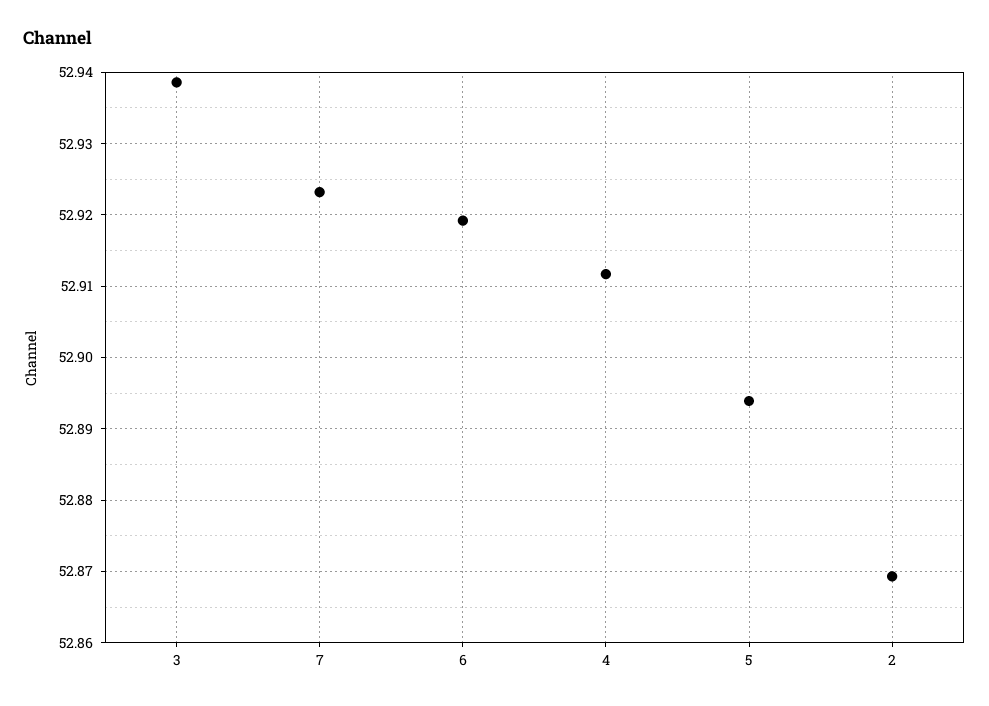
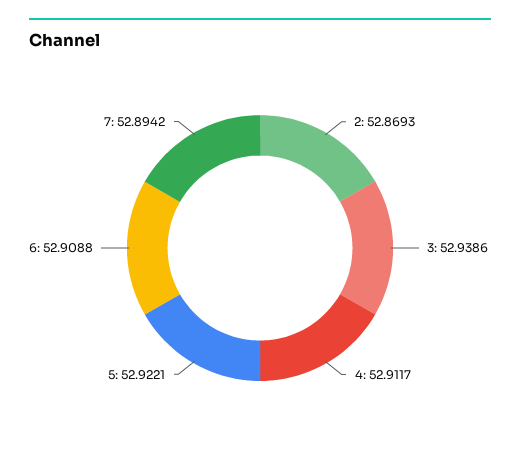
  {
    "3": 52.9386,
-   "7": 52.923,
+   "7": 52.8942,
-   "6": 52.919,
+   "6": 52.9088,
    "4": 52.9117,
-   "5": 52.894,
+   "5": 52.9221,
    "2": 52.8693
  }

